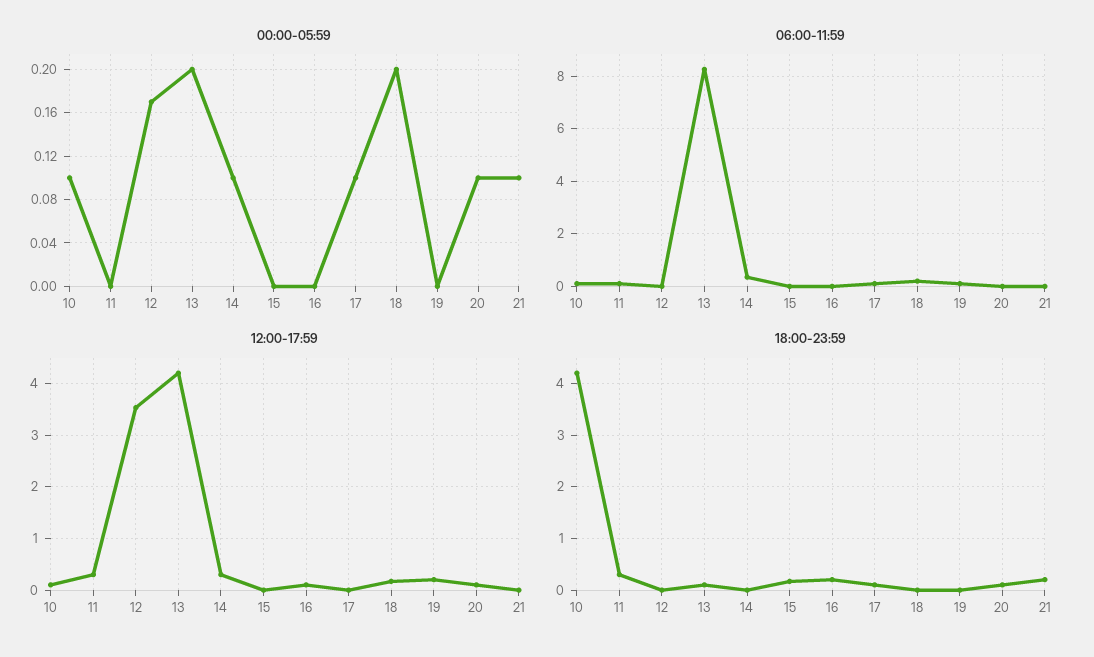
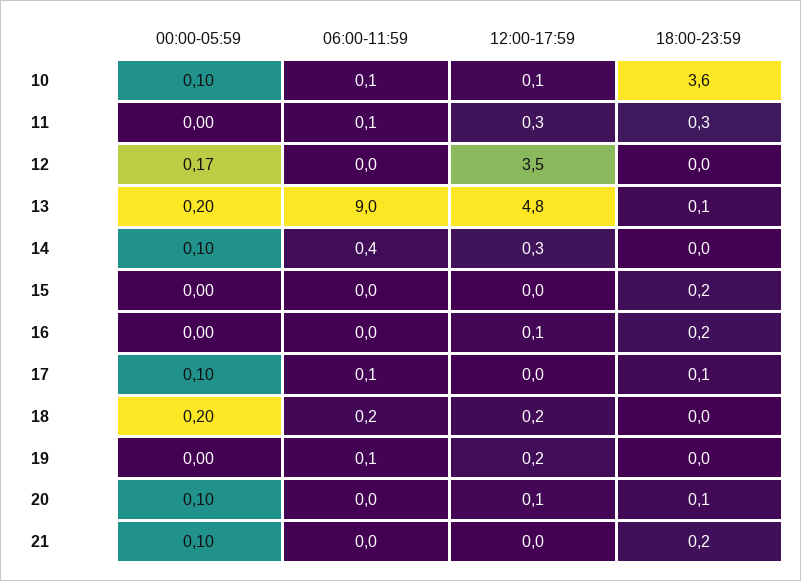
  {
    "00:00-05:59": {
      "10": 0.1,
      "11": 0,
      "12": 0.17,
      "13": 0.2,
      "14": 0.1,
      "15": 0,
      "16": 0,
      "17": 0.1,
      "18": 0.2,
      "19": 0,
      "20": 0.1,
      "21": 0.1
    },
    "06:00-11:59": {
      "10": 0.1,
      "11": 0.1,
      "12": 0,
-     "13": 8.25,
+     "13": 9,
      "14": 0.4,
      "15": 0,
      "16": 0,
      "17": 0.1,
      "18": 0.2,
      "19": 0.1,
      "20": 0,
      "21": 0
    },
    "12:00-17:59": {
      "10": 0.1,
      "11": 0.3,
      "12": 3.5,
-     "13": 4.2,
+     "13": 4.8,
      "14": 0.3,
      "15": 0,
      "16": 0.1,
      "17": 0,
      "18": 0.2,
      "19": 0.2,
      "20": 0.1,
      "21": 0
    },
    "18:00-23:59": {
-     "10": 4.2,
+     "10": 3.6,
      "11": 0.3,
      "12": 0,
      "13": 0.1,
      "14": 0,
      "15": 0.2,
      "16": 0.2,
      "17": 0.1,
      "18": 0,
      "19": 0,
      "20": 0.1,
      "21": 0.2
    }
  }

